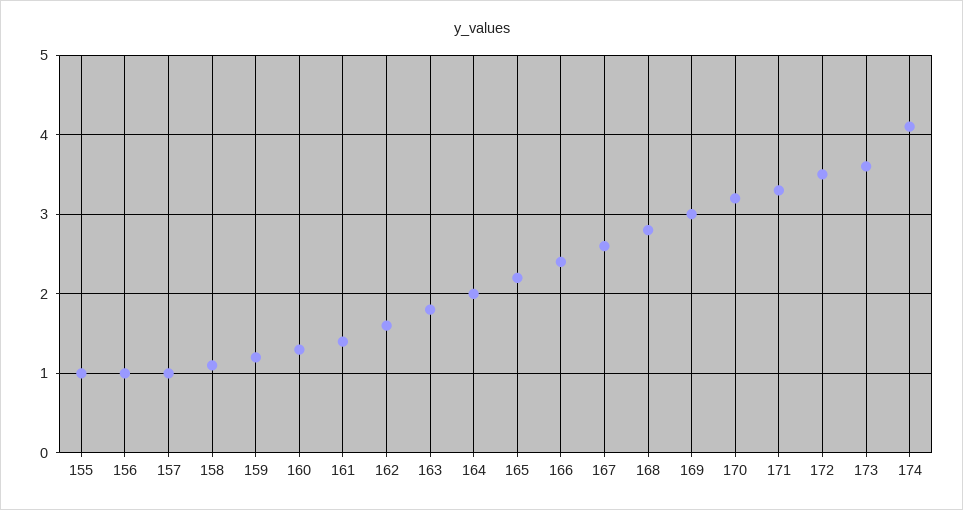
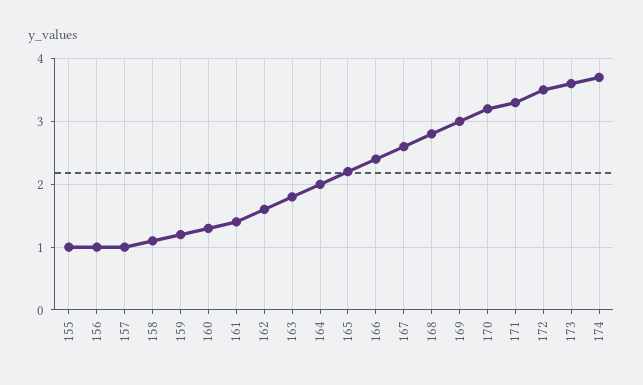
  {
    "155": 1,
    "156": 1,
    "157": 1,
    "158": 1.1,
    "159": 1.2,
    "160": 1.3,
    "161": 1.4,
    "162": 1.6,
    "163": 1.8,
    "164": 2,
    "165": 2.2,
    "166": 2.4,
    "167": 2.6,
    "168": 2.8,
    "169": 3,
    "170": 3.2,
    "171": 3.3,
    "172": 3.5,
    "173": 3.6,
-   "174": 4.1
+   "174": 3.7
  }

